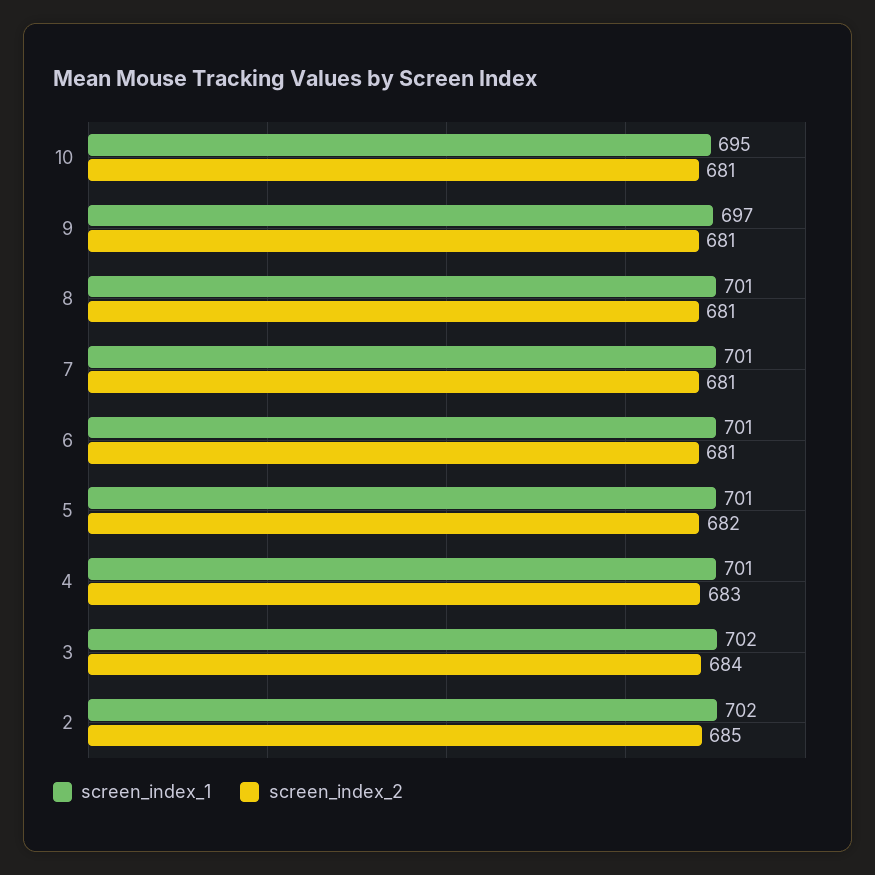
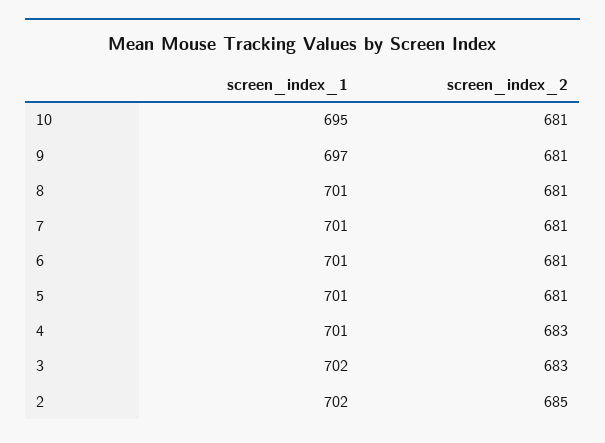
  {
    "screen_index_1": {
      "10": 695,
      "9": 697,
      "8": 701,
      "7": 701,
      "6": 701,
      "5": 701,
      "4": 701,
      "3": 702,
      "2": 702
    },
    "screen_index_2": {
      "10": 681,
      "9": 681,
      "8": 681,
      "7": 681,
      "6": 681,
-     "5": 682,
+     "5": 681,
      "4": 683,
-     "3": 684,
+     "3": 683,
      "2": 685
    }
  }

